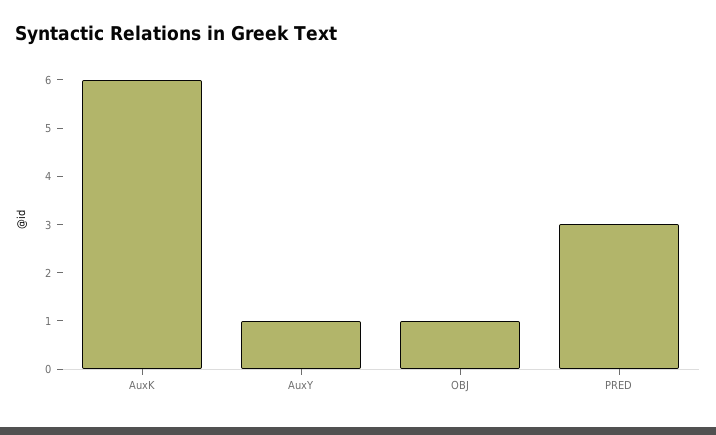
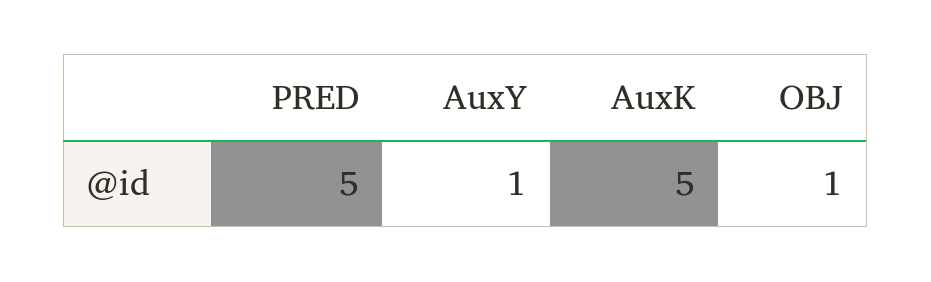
  {
-   "AuxK": 6,
+   "AuxK": 5,
    "AuxY": 1,
    "OBJ": 1,
-   "PRED": 3
+   "PRED": 5
  }

